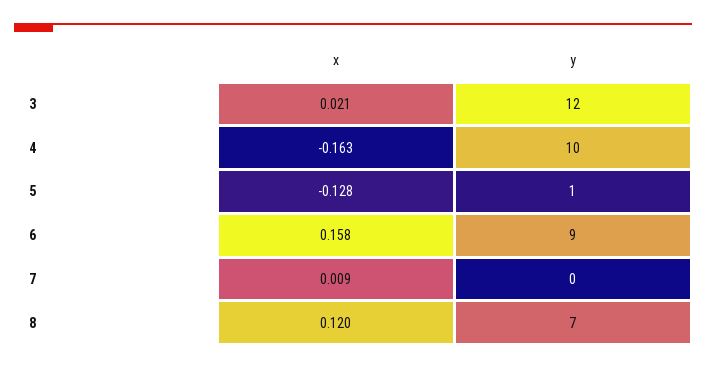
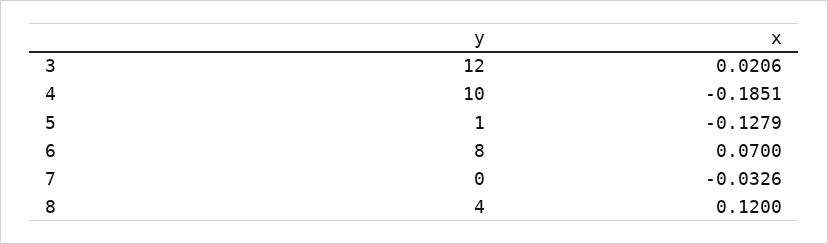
  {
    "x": {
      "3": 0.0206,
-     "4": -0.163,
+     "4": -0.1851,
      "5": -0.1279,
-     "6": 0.158,
+     "6": 0.07,
-     "7": 0.009,
+     "7": -0.0326,
      "8": 0.12
    },
    "y": {
      "3": 12,
      "4": 10,
      "5": 1,
-     "6": 9,
+     "6": 8,
      "7": 0,
-     "8": 7
+     "8": 4
    }
  }

